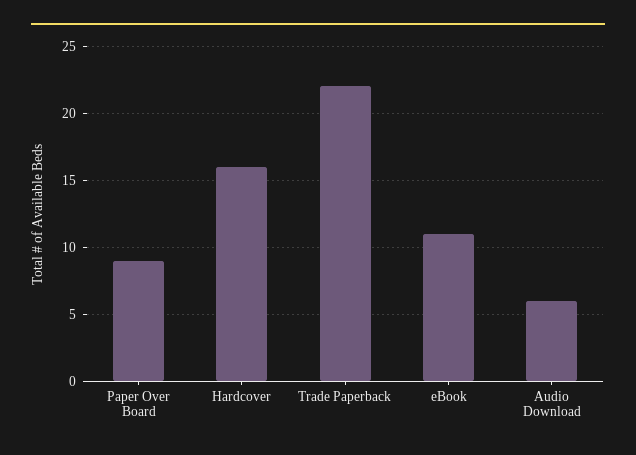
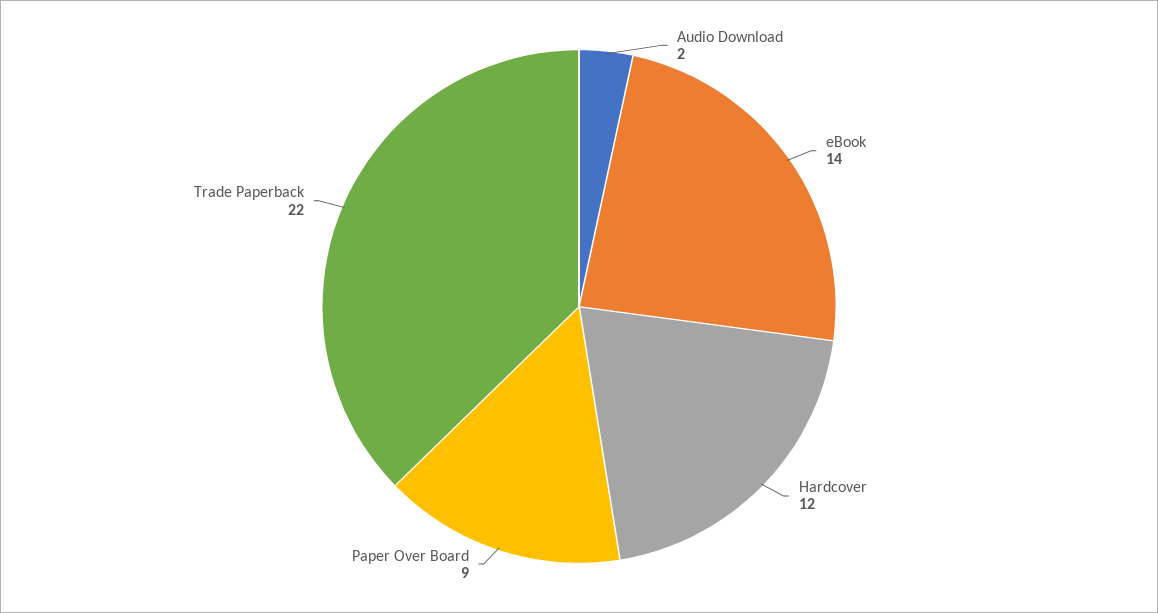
  {
    "Paper Over Board": 9,
-   "Hardcover": 16,
+   "Hardcover": 12,
    "Trade Paperback": 22,
-   "eBook": 11,
+   "eBook": 14,
-   "Audio Download": 6
+   "Audio Download": 2
  }

